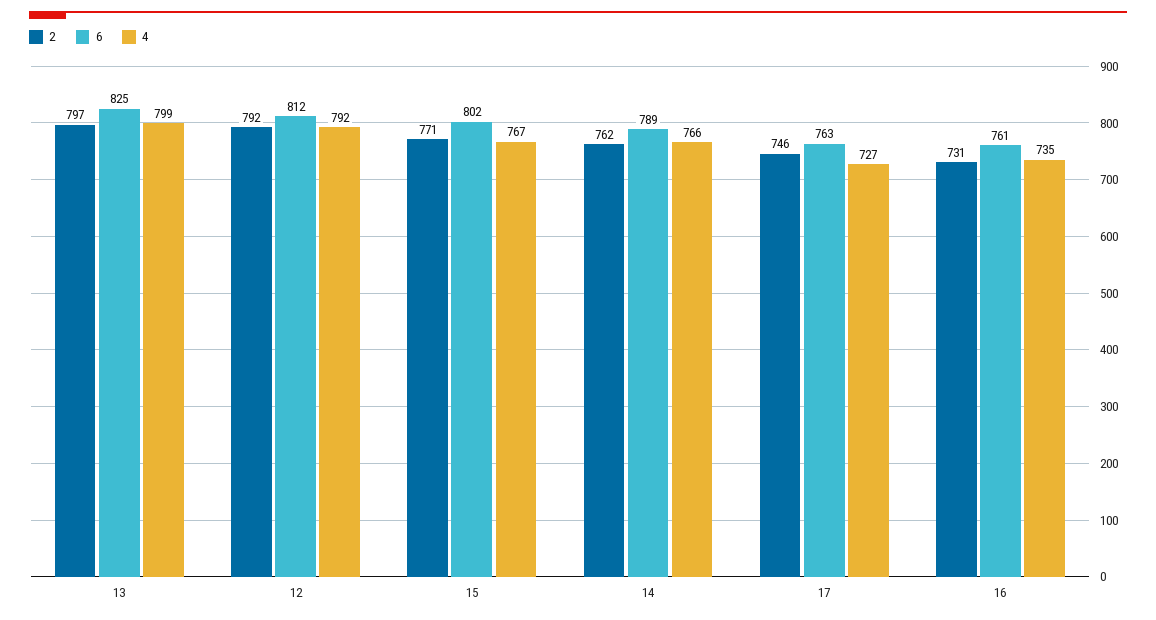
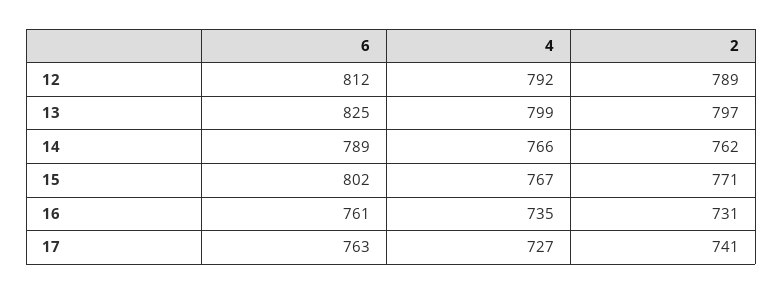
  {
    "2": {
      "13": 797,
-     "12": 792,
+     "12": 789,
      "15": 771,
      "14": 762,
-     "17": 746,
+     "17": 741,
      "16": 731
    },
    "6": {
      "13": 825,
      "12": 812,
      "15": 802,
      "14": 789,
      "17": 763,
      "16": 761
    },
    "4": {
      "13": 799,
      "12": 792,
      "15": 767,
      "14": 766,
      "17": 727,
      "16": 735
    }
  }

